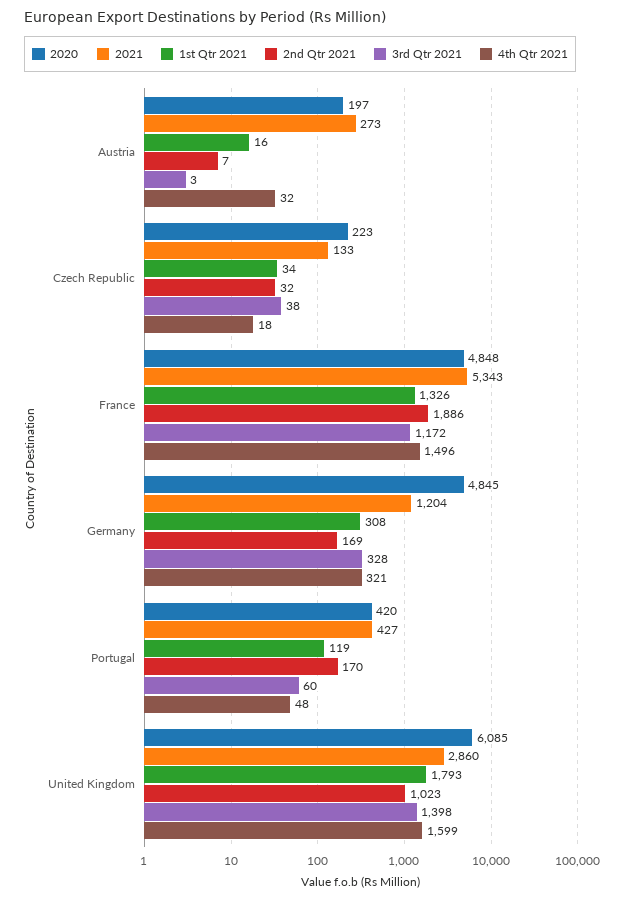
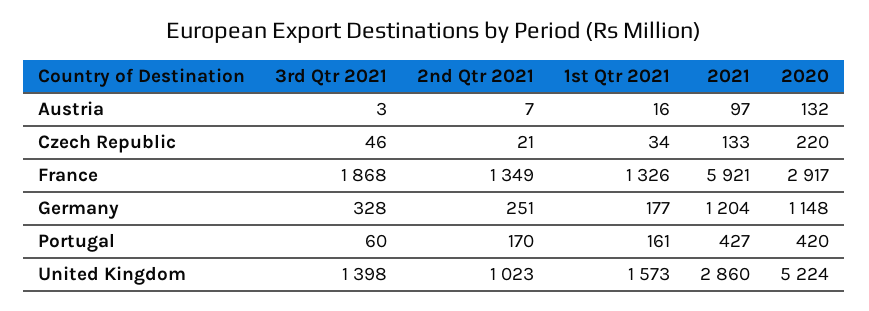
  {
    "2020": {
-     "Austria": 197,
+     "Austria": 132,
-     "Czech Republic": 223,
+     "Czech Republic": 220,
-     "France": 4848,
+     "France": 2917,
-     "Germany": 4845,
+     "Germany": 1148,
      "Portugal": 420,
-     "United Kingdom": 6085
+     "United Kingdom": 5224
    },
    "2021": {
-     "Austria": 273,
+     "Austria": 97,
      "Czech Republic": 133,
-     "France": 5343,
+     "France": 5921,
      "Germany": 1204,
      "Portugal": 427,
      "United Kingdom": 2860
    },
    "1st Qtr 2021": {
      "Austria": 16,
      "Czech Republic": 34,
      "France": 1326,
-     "Germany": 308,
+     "Germany": 177,
-     "Portugal": 119,
+     "Portugal": 161,
-     "United Kingdom": 1793
+     "United Kingdom": 1573
    },
    "2nd Qtr 2021": {
      "Austria": 7,
-     "Czech Republic": 32,
+     "Czech Republic": 21,
-     "France": 1886,
+     "France": 1349,
-     "Germany": 169,
+     "Germany": 251,
      "Portugal": 170,
      "United Kingdom": 1023
    },
    "3rd Qtr 2021": {
      "Austria": 3,
-     "Czech Republic": 38,
+     "Czech Republic": 46,
-     "France": 1172,
+     "France": 1868,
      "Germany": 328,
      "Portugal": 60,
      "United Kingdom": 1398
-   },
+   }
-   "4th Qtr 2021": {
-     "Austria": 32,
-     "Czech Republic": 18,
-     "France": 1496,
-     "Germany": 321,
-     "Portugal": 48,
-     "United Kingdom": 1599
-   }
  }

